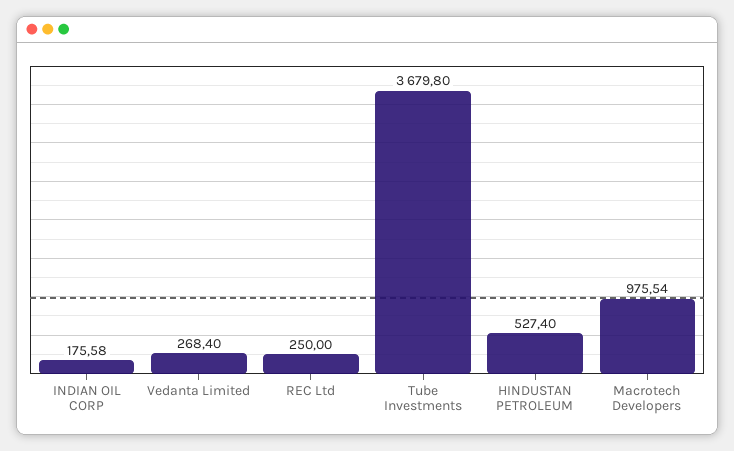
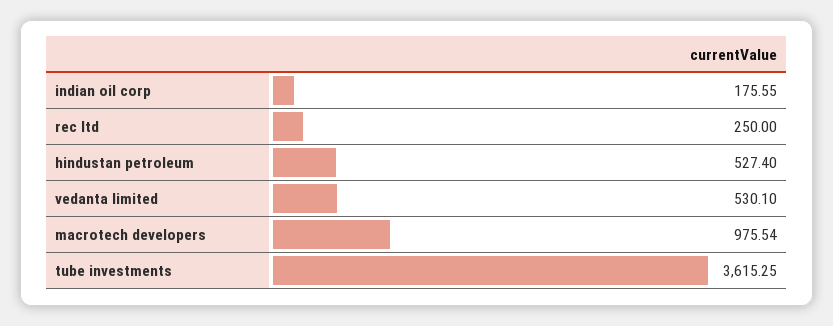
  {
-   "INDIAN OIL CORP": 175.58,
+   "INDIAN OIL CORP": 175.55,
-   "Vedanta Limited": 268.4,
+   "Vedanta Limited": 530.1,
    "REC Ltd": 250,
-   "Tube Investments": 3679.8,
+   "Tube Investments": 3615.25,
    "HINDUSTAN PETROLEUM": 527.4,
    "Macrotech Developers": 975.54
  }

